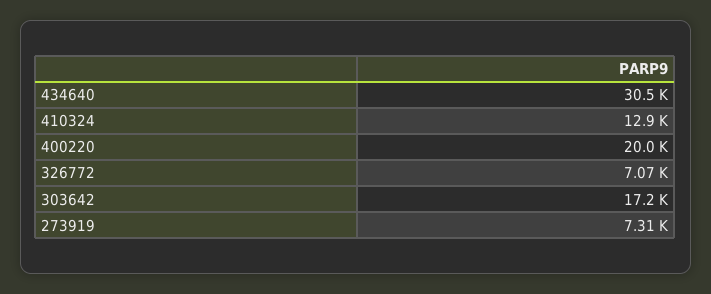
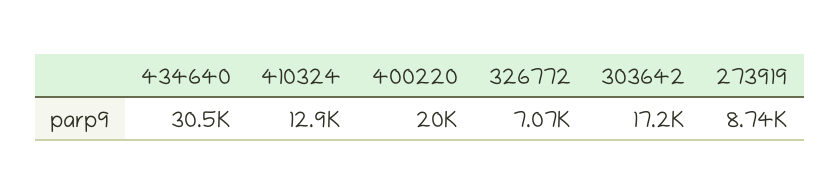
  {
    "434640": 30500,
    "410324": 12900,
    "400220": 20000,
    "326772": 7070,
    "303642": 17200,
-   "273919": 7310
+   "273919": 8740
  }

